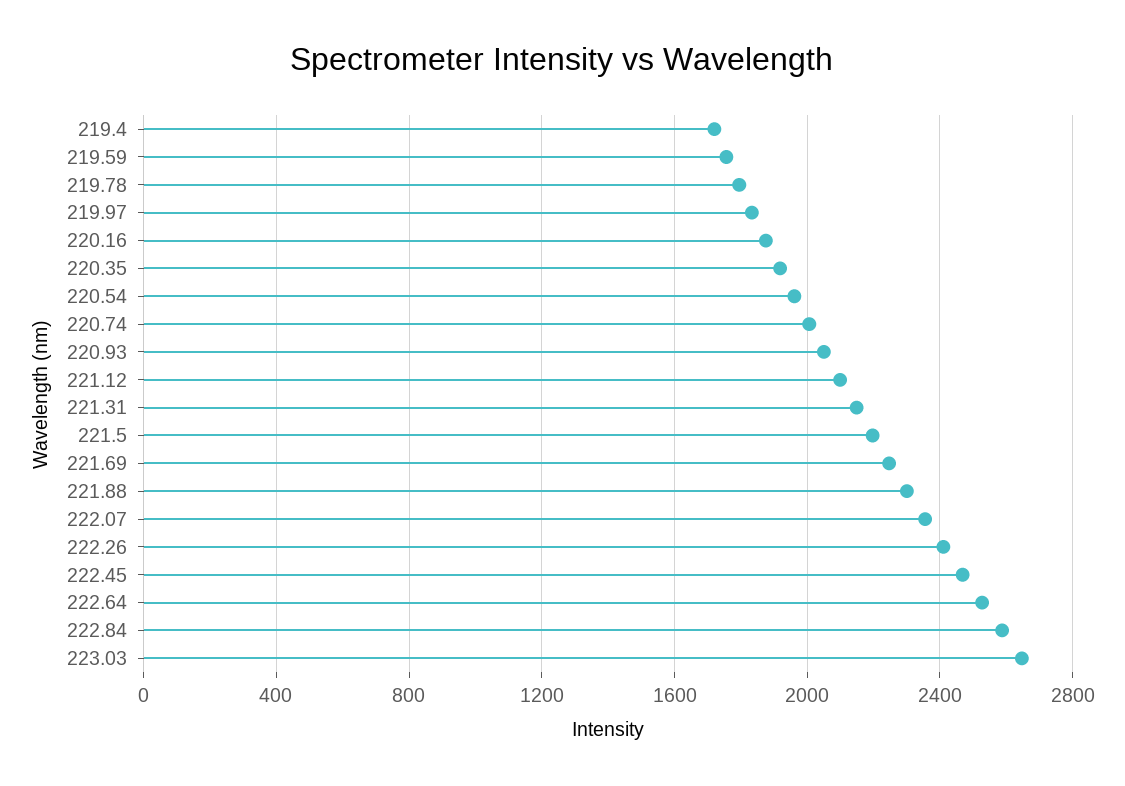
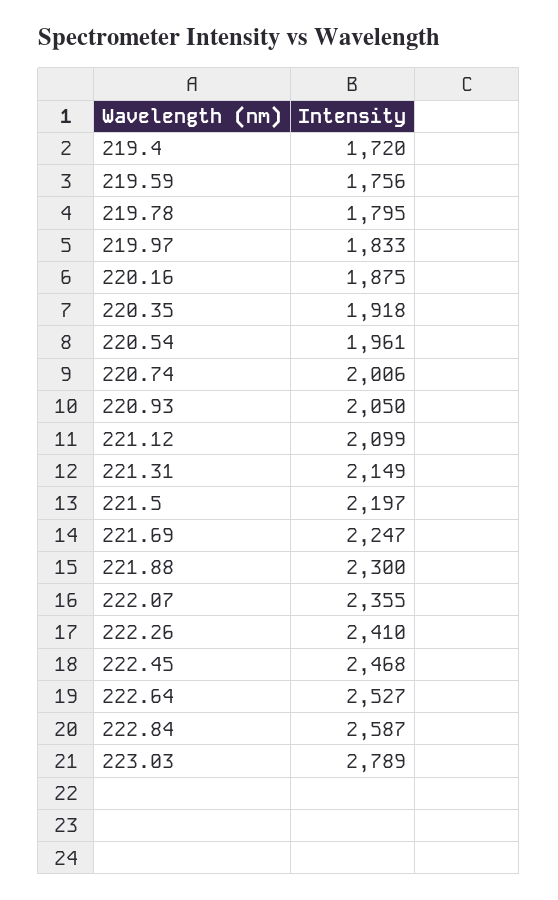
  {
    "219.4": 1720,
    "219.59": 1756,
    "219.78": 1795,
    "219.97": 1833,
    "220.16": 1875,
    "220.35": 1918,
    "220.54": 1961,
    "220.74": 2006,
    "220.93": 2050,
    "221.12": 2099,
    "221.31": 2149,
    "221.5": 2197,
    "221.69": 2247,
    "221.88": 2300,
    "222.07": 2355,
    "222.26": 2410,
    "222.45": 2468,
    "222.64": 2527,
    "222.84": 2587,
-   "223.03": 2650
+   "223.03": 2789
  }

